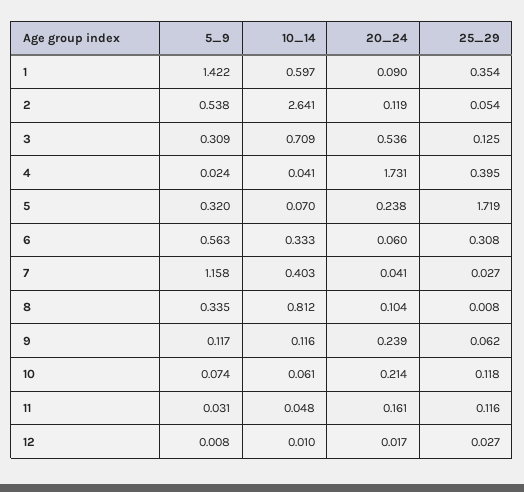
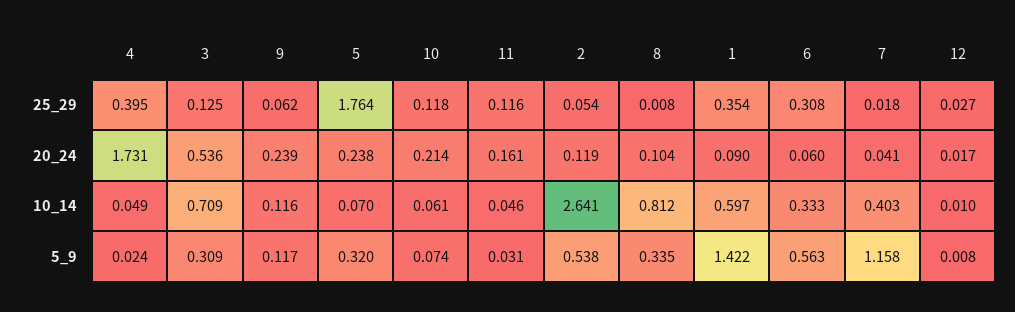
  {
    "5_9": {
      "1": 1.422,
      "2": 0.538,
      "3": 0.309,
      "4": 0.024,
      "5": 0.32,
      "6": 0.563,
      "7": 1.158,
      "8": 0.335,
      "9": 0.117,
      "10": 0.074,
      "11": 0.031,
      "12": 0.008
    },
    "10_14": {
      "1": 0.597,
      "2": 2.641,
      "3": 0.709,
-     "4": 0.041,
+     "4": 0.049,
      "5": 0.07,
      "6": 0.333,
      "7": 0.403,
      "8": 0.812,
      "9": 0.116,
      "10": 0.061,
-     "11": 0.048,
+     "11": 0.046,
      "12": 0.01
    },
    "20_24": {
      "1": 0.09,
      "2": 0.119,
      "3": 0.536,
      "4": 1.731,
      "5": 0.238,
      "6": 0.06,
      "7": 0.041,
      "8": 0.104,
      "9": 0.239,
      "10": 0.214,
      "11": 0.161,
      "12": 0.017
    },
    "25_29": {
      "1": 0.354,
      "2": 0.054,
      "3": 0.125,
      "4": 0.395,
-     "5": 1.719,
+     "5": 1.764,
      "6": 0.308,
-     "7": 0.027,
+     "7": 0.018,
      "8": 0.008,
      "9": 0.062,
      "10": 0.118,
      "11": 0.116,
      "12": 0.027
    }
  }

